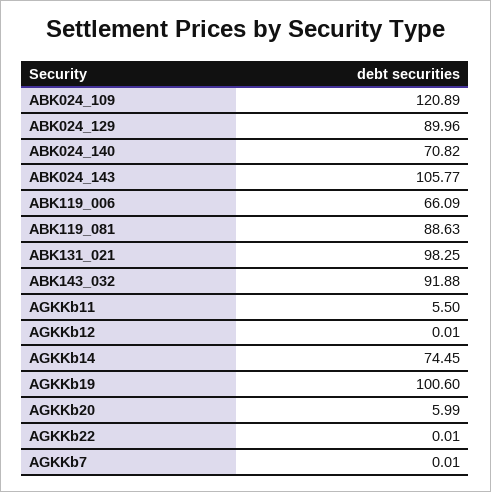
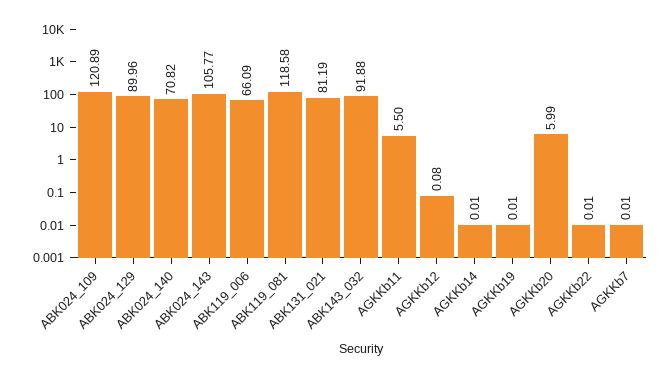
  {
    "ABK024_109": 120.89,
    "ABK024_129": 89.96,
    "ABK024_140": 70.82,
    "ABK024_143": 105.77,
    "ABK119_006": 66.09,
-   "ABK119_081": 88.63,
+   "ABK119_081": 118.58,
-   "ABK131_021": 98.25,
+   "ABK131_021": 81.19,
    "ABK143_032": 91.88,
    "AGKKb11": 5.5,
-   "AGKKb12": 0.01,
+   "AGKKb12": 0.08,
-   "AGKKb14": 74.45,
+   "AGKKb14": 0.01,
-   "AGKKb19": 100.6,
+   "AGKKb19": 0.01,
    "AGKKb20": 5.99,
    "AGKKb22": 0.01,
    "AGKKb7": 0.01
  }

